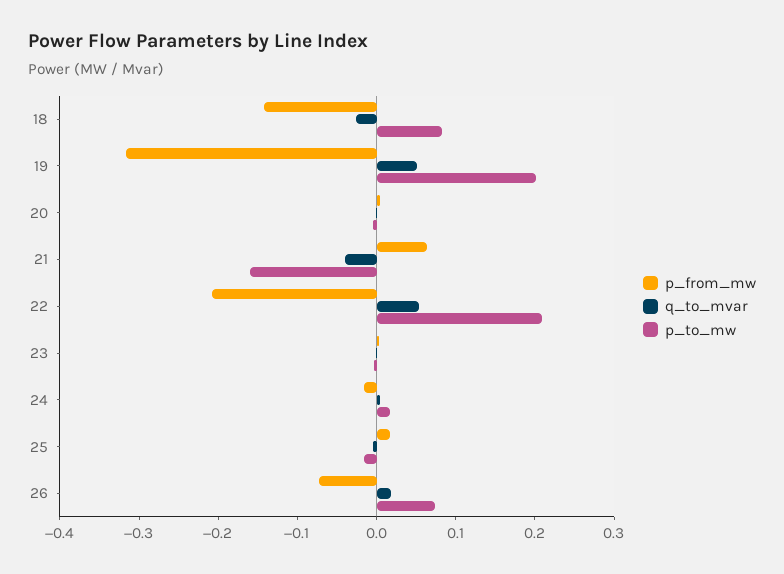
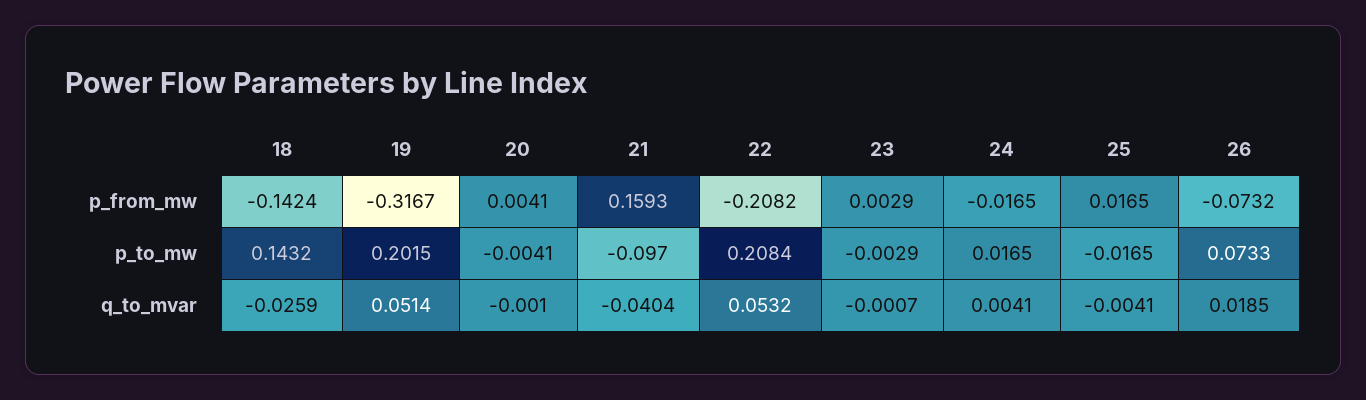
  {
    "p_from_mw": {
      "18": -0.1424,
      "19": -0.3167,
      "20": 0.0041,
-     "21": 0.06,
+     "21": 0.1593,
      "22": -0.2082,
      "23": 0.0029,
      "24": -0.0165,
      "25": 0.0165,
      "26": -0.0732
    },
    "q_to_mvar": {
      "18": -0.0259,
      "19": 0.0514,
      "20": -0.001,
      "21": -0.0404,
      "22": 0.0532,
      "23": -0.0007,
      "24": 0.0041,
      "25": -0.0041,
      "26": 0.0185
    },
    "p_to_mw": {
-     "18": 0.08,
+     "18": 0.1432,
      "19": 0.2015,
      "20": -0.0041,
-     "21": -0.16,
+     "21": -0.097,
      "22": 0.2084,
      "23": -0.0029,
      "24": 0.0165,
      "25": -0.0165,
      "26": 0.0733
    }
  }

